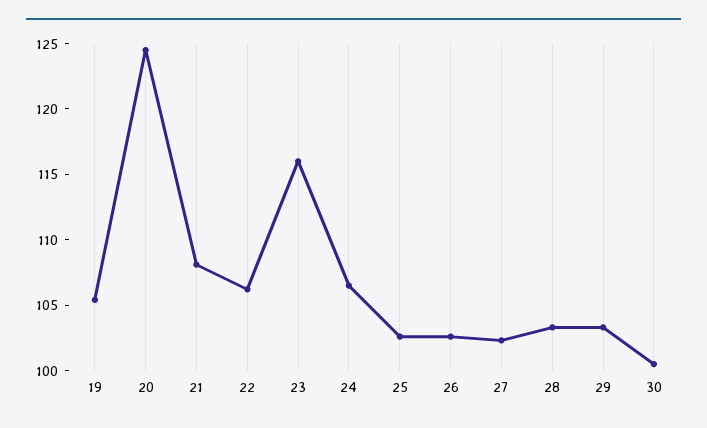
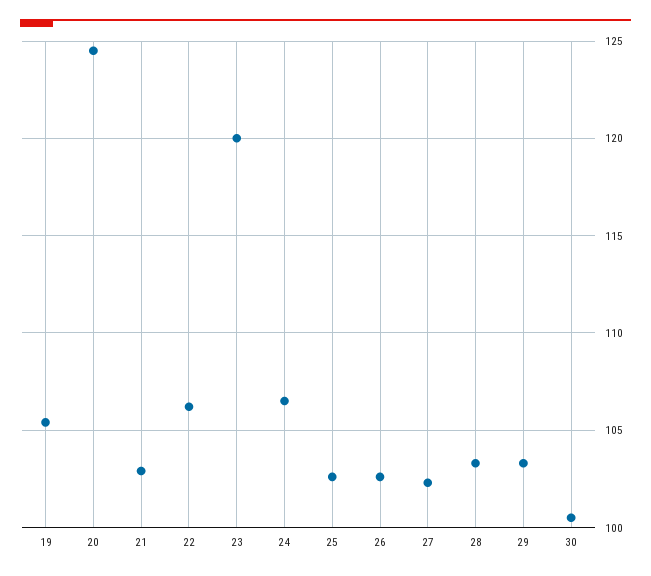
  {
    "19": 105.5,
    "20": 124.5,
-   "21": 108,
+   "21": 103,
    "22": 106,
-   "23": 116,
+   "23": 120,
    "24": 106.5,
    "25": 102.5,
    "26": 102.5,
    "27": 102.5,
    "28": 103.5,
    "29": 103.5,
    "30": 100.5
  }

